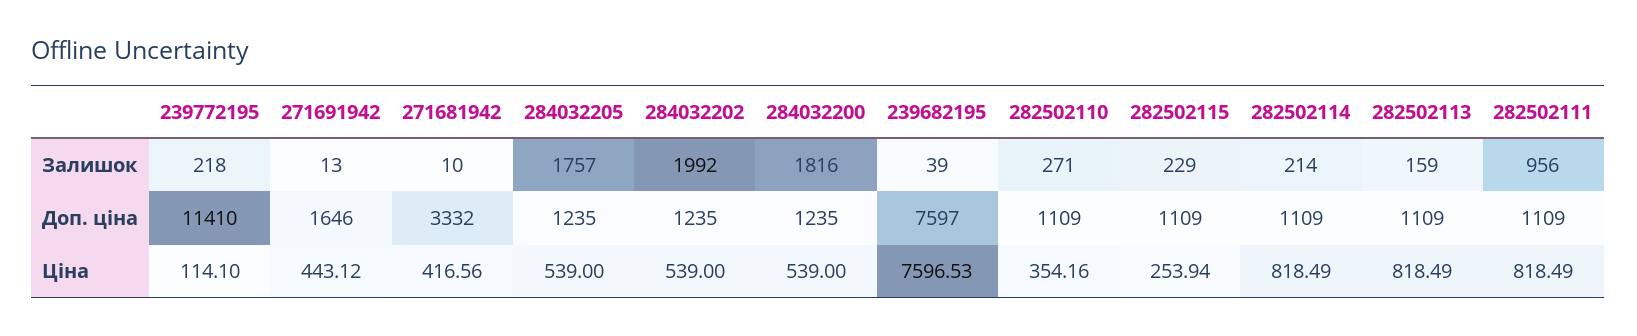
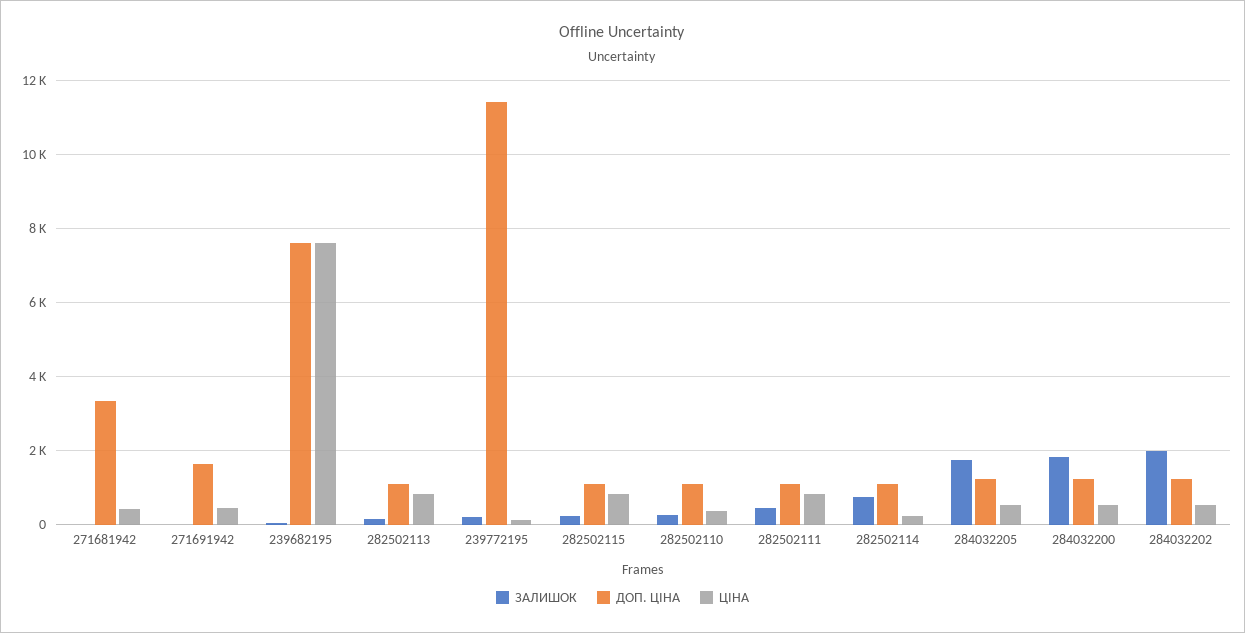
  {
    "Залишок": {
      "239772195": 218,
      "271691942": 13,
      "271681942": 10,
      "284032205": 1757,
      "284032202": 1992,
      "284032200": 1816,
      "239682195": 39,
      "282502110": 271,
      "282502115": 229,
-     "282502114": 214,
+     "282502114": 800,
      "282502113": 159,
-     "282502111": 956
+     "282502111": 400
    },
    "Доп. ціна": {
      "239772195": 11410,
      "271691942": 1646,
      "271681942": 3332,
      "284032205": 1235,
      "284032202": 1235,
      "284032200": 1235,
      "239682195": 7597,
      "282502110": 1109,
      "282502115": 1109,
      "282502114": 1109,
      "282502113": 1109,
      "282502111": 1109
    },
    "Ціна": {
      "239772195": 114.1,
      "271691942": 443.12,
      "271681942": 416.56,
      "284032205": 539,
      "284032202": 539,
      "284032200": 539,
      "239682195": 7596.53,
      "282502110": 354.16,
-     "282502115": 253.94,
+     "282502115": 800,
-     "282502114": 818.49,
+     "282502114": 200,
      "282502113": 818.49,
      "282502111": 818.49
    }
  }

